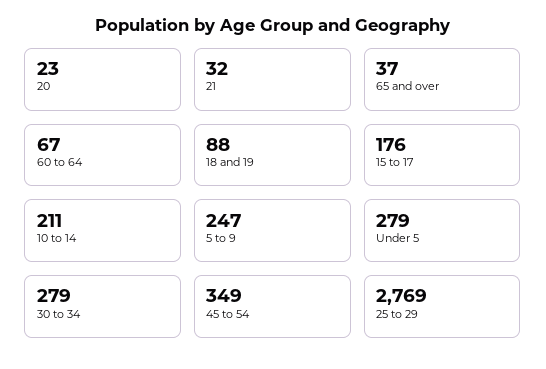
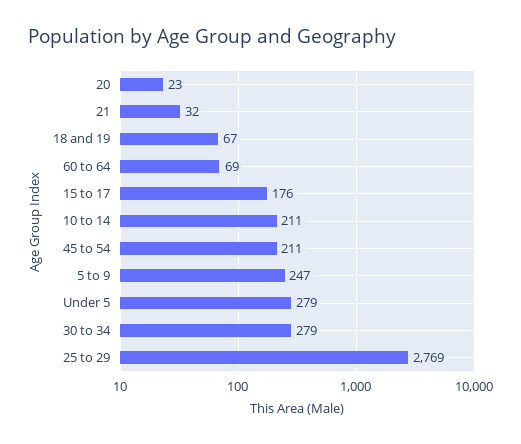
  {
    "20": 23,
    "21": 32,
-   "65 and over": 37,
-   "60 to 64": 67,
+   "60 to 64": 69,
-   "18 and 19": 88,
+   "18 and 19": 67,
    "15 to 17": 176,
    "10 to 14": 211,
    "5 to 9": 247,
    "Under 5": 279,
    "30 to 34": 279,
-   "45 to 54": 349,
+   "45 to 54": 211,
    "25 to 29": 2769
  }

